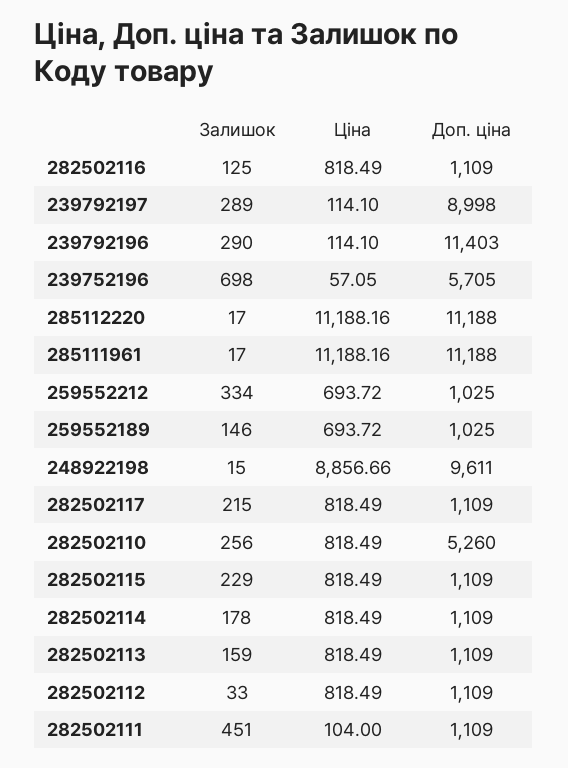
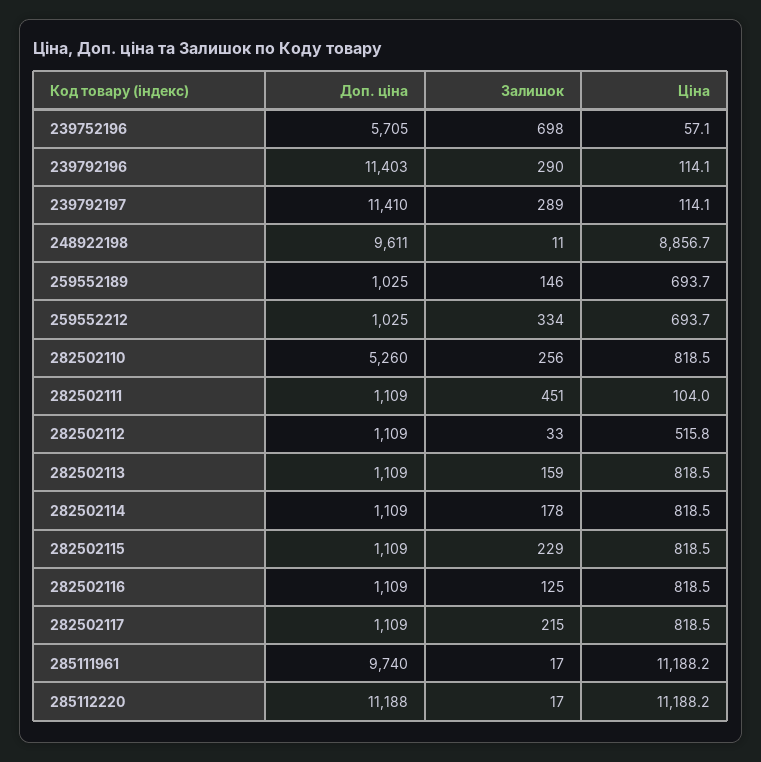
  {
    "Залишок": {
      "282502116": 125,
      "239792197": 289,
      "239792196": 290,
      "239752196": 698,
      "285112220": 17,
      "285111961": 17,
      "259552212": 334,
      "259552189": 146,
-     "248922198": 15,
+     "248922198": 11,
      "282502117": 215,
      "282502110": 256,
      "282502115": 229,
      "282502114": 178,
      "282502113": 159,
      "282502112": 33,
      "282502111": 451
    },
    "Ціна": {
      "282502116": 818.49,
      "239792197": 114.1,
      "239792196": 114.1,
      "239752196": 57.05,
      "285112220": 11188.16,
      "285111961": 11188.16,
      "259552212": 693.72,
      "259552189": 693.72,
      "248922198": 8856.66,
      "282502117": 818.49,
      "282502110": 818.49,
      "282502115": 818.49,
      "282502114": 818.49,
      "282502113": 818.49,
-     "282502112": 818.49,
+     "282502112": 515.8,
      "282502111": 104
    },
    "Доп. ціна": {
      "282502116": 1109,
-     "239792197": 8998,
+     "239792197": 11410,
      "239792196": 11403,
      "239752196": 5705,
      "285112220": 11188,
-     "285111961": 11188,
+     "285111961": 9740,
      "259552212": 1025,
      "259552189": 1025,
      "248922198": 9611,
      "282502117": 1109,
      "282502110": 5260,
      "282502115": 1109,
      "282502114": 1109,
      "282502113": 1109,
      "282502112": 1109,
      "282502111": 1109
    }
  }

